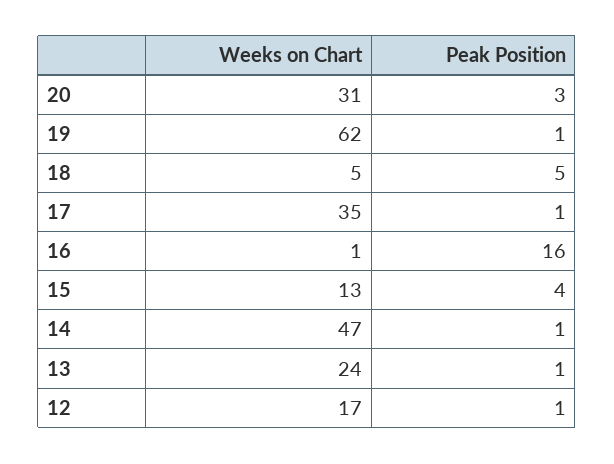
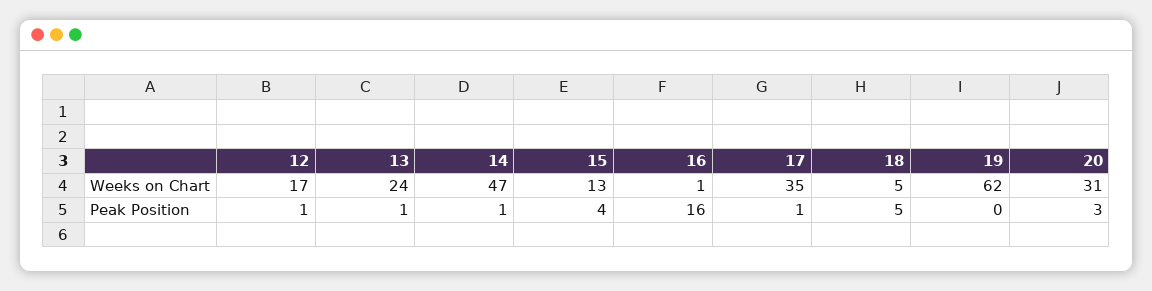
  {
    "Weeks on Chart": {
      "20": 31,
      "19": 62,
      "18": 5,
      "17": 35,
      "16": 1,
      "15": 13,
      "14": 47,
      "13": 24,
      "12": 17
    },
    "Peak Position": {
      "20": 3,
-     "19": 1,
+     "19": 0,
      "18": 5,
      "17": 1,
      "16": 16,
      "15": 4,
      "14": 1,
      "13": 1,
      "12": 1
    }
  }

